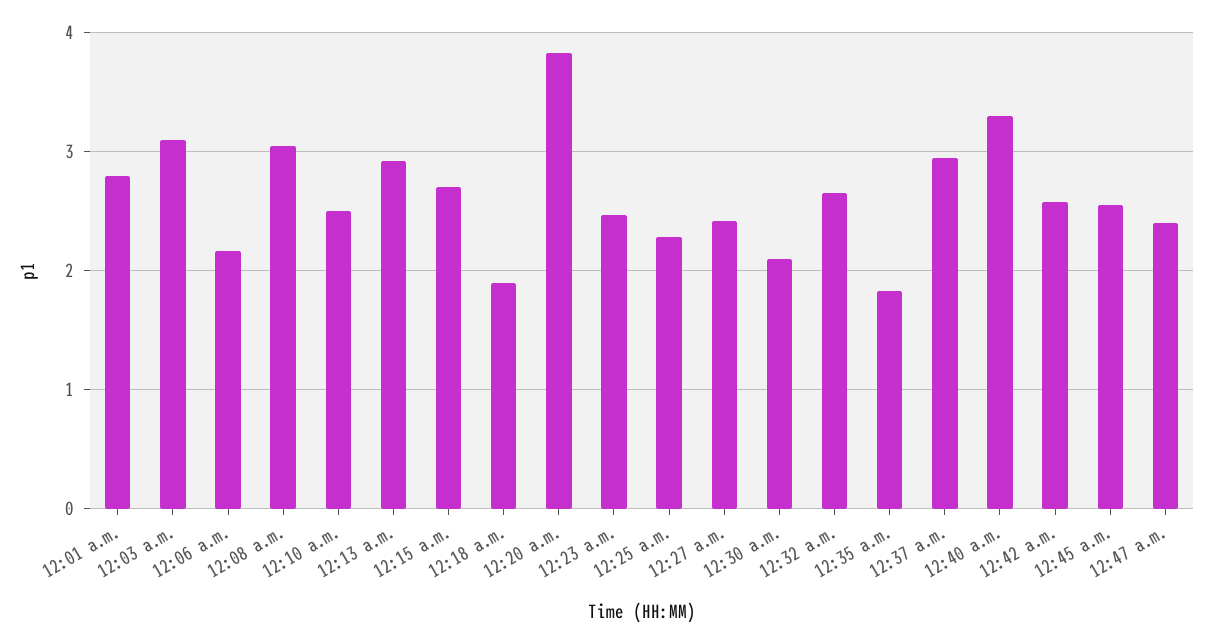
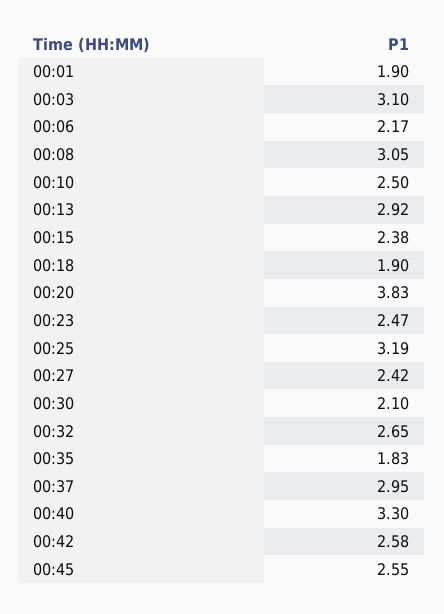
  {
-   "12:01 a.m.": 2.8,
+   "12:01 a.m.": 1.9,
    "12:03 a.m.": 3.1,
    "12:06 a.m.": 2.17,
    "12:08 a.m.": 3.05,
    "12:10 a.m.": 2.5,
    "12:13 a.m.": 2.92,
-   "12:15 a.m.": 2.7,
+   "12:15 a.m.": 2.38,
    "12:18 a.m.": 1.9,
    "12:20 a.m.": 3.83,
    "12:23 a.m.": 2.47,
-   "12:25 a.m.": 2.3,
+   "12:25 a.m.": 3.19,
    "12:27 a.m.": 2.42,
    "12:30 a.m.": 2.1,
    "12:32 a.m.": 2.65,
    "12:35 a.m.": 1.83,
    "12:37 a.m.": 2.95,
    "12:40 a.m.": 3.3,
    "12:42 a.m.": 2.58,
-   "12:45 a.m.": 2.55,
+   "12:45 a.m.": 2.55
-   "12:47 a.m.": 2.4
  }

